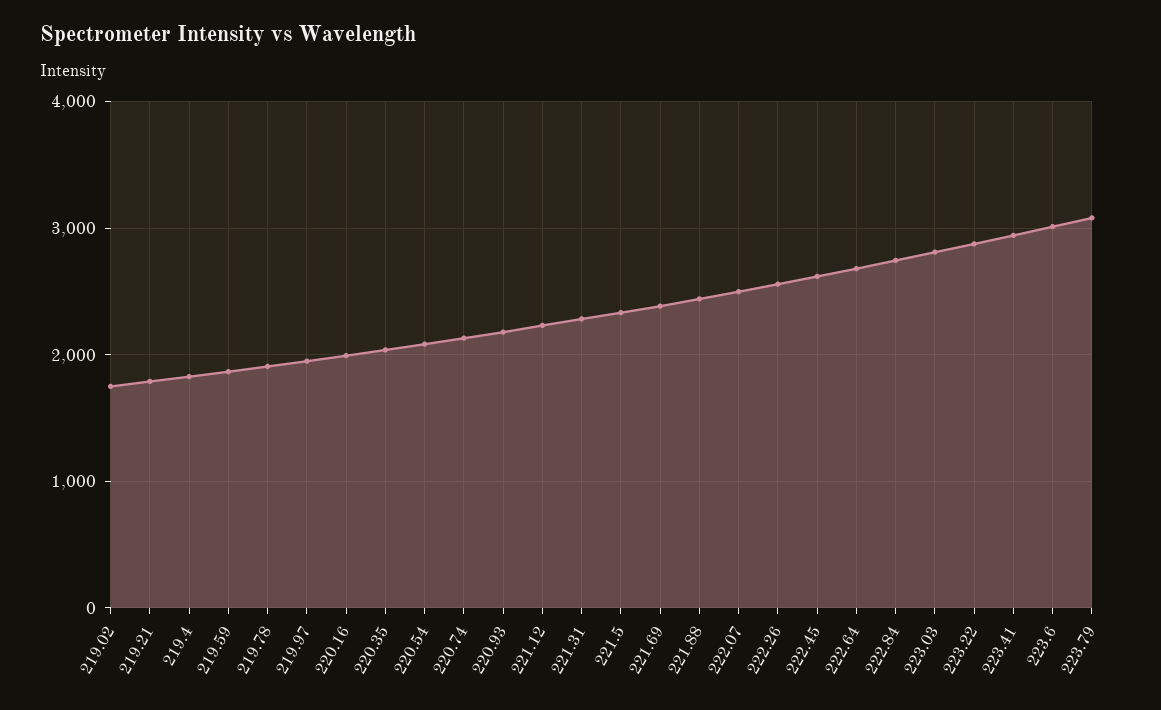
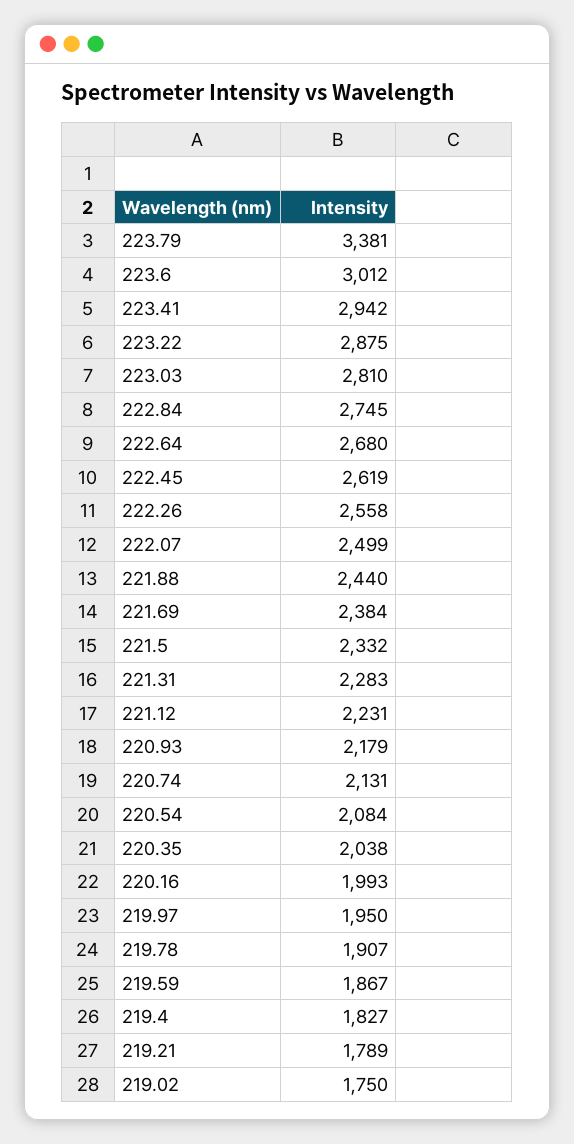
  {
    "219.02": 1750,
    "219.21": 1789,
    "219.4": 1827,
    "219.59": 1867,
    "219.78": 1907,
    "219.97": 1950,
    "220.16": 1993,
    "220.35": 2038,
    "220.54": 2084,
    "220.74": 2131,
    "220.93": 2179,
    "221.12": 2231,
    "221.31": 2283,
    "221.5": 2332,
    "221.69": 2384,
    "221.88": 2440,
    "222.07": 2499,
    "222.26": 2558,
    "222.45": 2619,
    "222.64": 2680,
    "222.84": 2745,
    "223.03": 2810,
    "223.22": 2875,
    "223.41": 2942,
    "223.6": 3012,
-   "223.79": 3100
+   "223.79": 3381
  }

